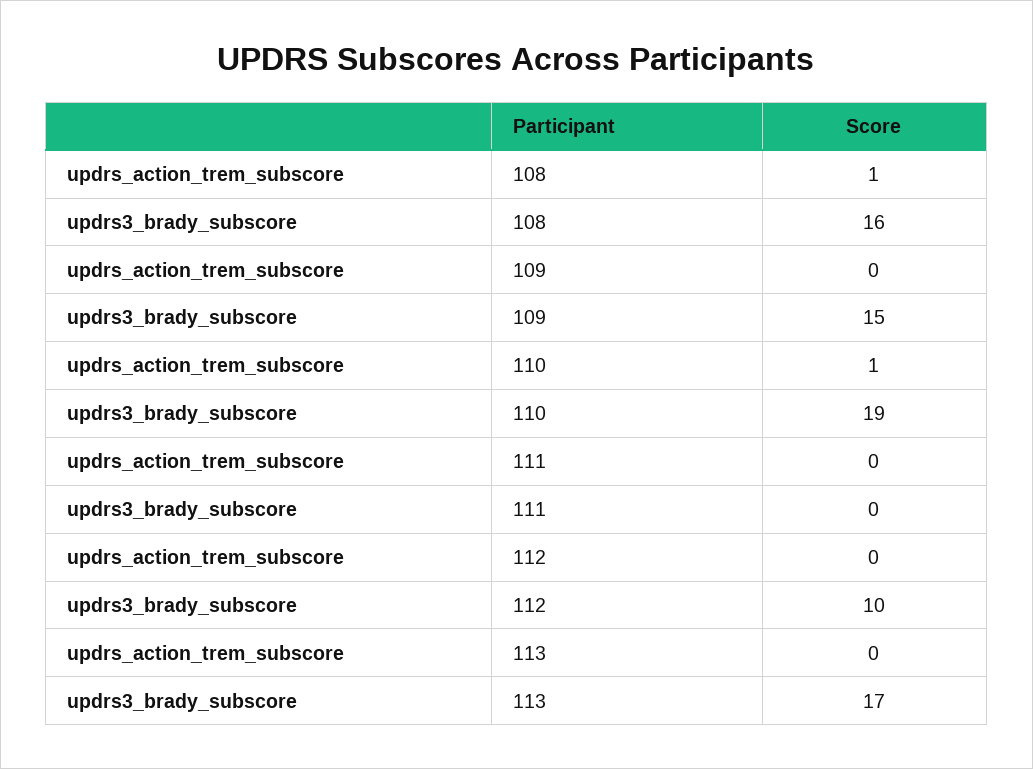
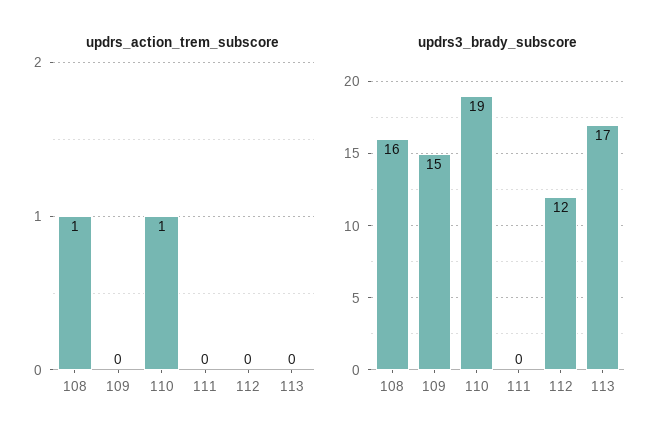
  {
    "updrs_action_trem_subscore": {
      "108": 1,
      "109": 0,
      "110": 1,
      "111": 0,
      "112": 0,
      "113": 0
    },
    "updrs3_brady_subscore": {
      "108": 16,
      "109": 15,
      "110": 19,
      "111": 0,
-     "112": 10,
+     "112": 12,
      "113": 17
    }
  }

